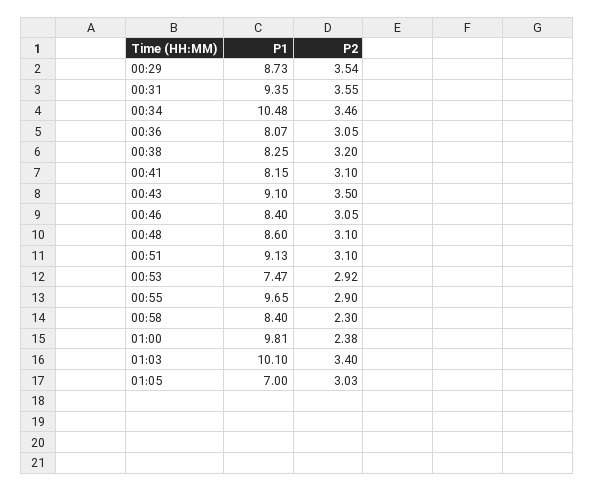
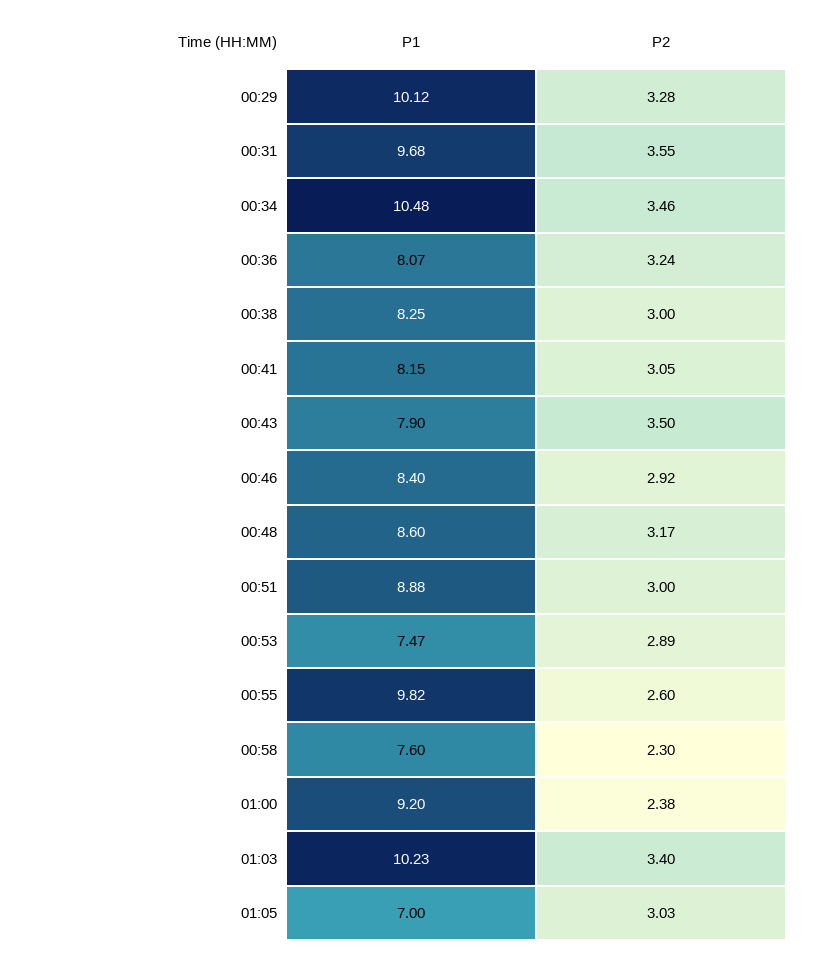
  {
    "P1": {
-     "00:29": 8.73,
+     "00:29": 10.12,
-     "00:31": 9.35,
+     "00:31": 9.68,
      "00:34": 10.48,
      "00:36": 8.07,
      "00:38": 8.25,
      "00:41": 8.15,
-     "00:43": 9.1,
+     "00:43": 7.9,
      "00:46": 8.4,
      "00:48": 8.6,
-     "00:51": 9.13,
+     "00:51": 8.88,
      "00:53": 7.47,
-     "00:55": 9.65,
+     "00:55": 9.82,
-     "00:58": 8.4,
+     "00:58": 7.6,
-     "01:00": 9.81,
+     "01:00": 9.2,
-     "01:03": 10.1,
+     "01:03": 10.23,
      "01:05": 7
    },
    "P2": {
-     "00:29": 3.54,
+     "00:29": 3.28,
      "00:31": 3.55,
      "00:34": 3.46,
-     "00:36": 3.05,
+     "00:36": 3.24,
-     "00:38": 3.2,
+     "00:38": 3,
-     "00:41": 3.1,
+     "00:41": 3.05,
      "00:43": 3.5,
-     "00:46": 3.05,
+     "00:46": 2.92,
-     "00:48": 3.1,
+     "00:48": 3.17,
-     "00:51": 3.1,
+     "00:51": 3,
-     "00:53": 2.92,
+     "00:53": 2.89,
-     "00:55": 2.9,
+     "00:55": 2.6,
      "00:58": 2.3,
      "01:00": 2.38,
      "01:03": 3.4,
      "01:05": 3.03
    }
  }

